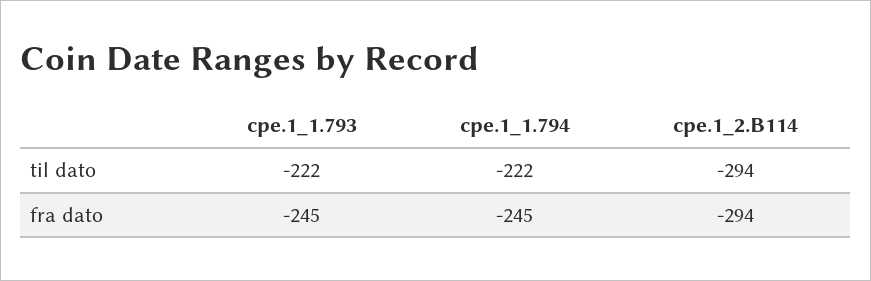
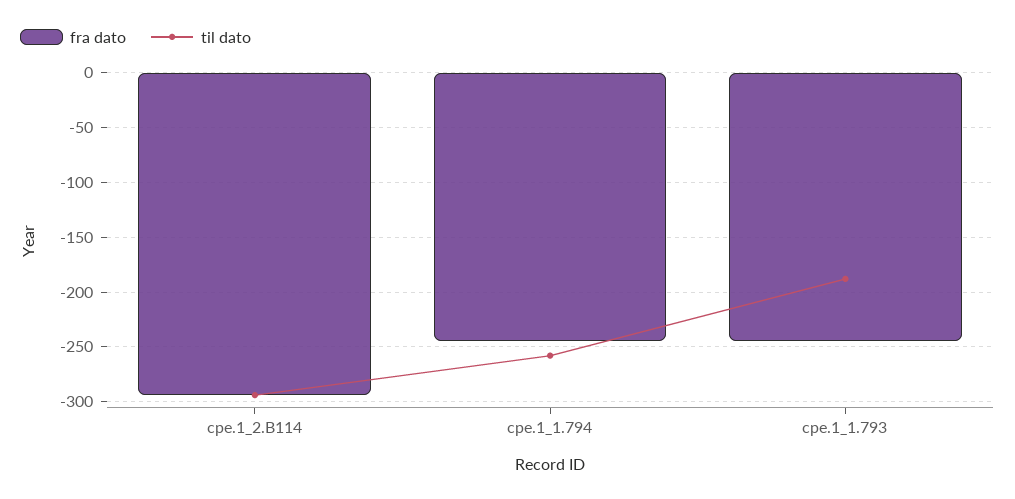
  {
    "til dato": {
-     "cpe.1_1.793": -222,
+     "cpe.1_1.793": -190,
-     "cpe.1_1.794": -222,
+     "cpe.1_1.794": -260,
      "cpe.1_2.B114": -294
    },
    "fra dato": {
      "cpe.1_1.793": -245,
      "cpe.1_1.794": -245,
      "cpe.1_2.B114": -294
    }
  }

